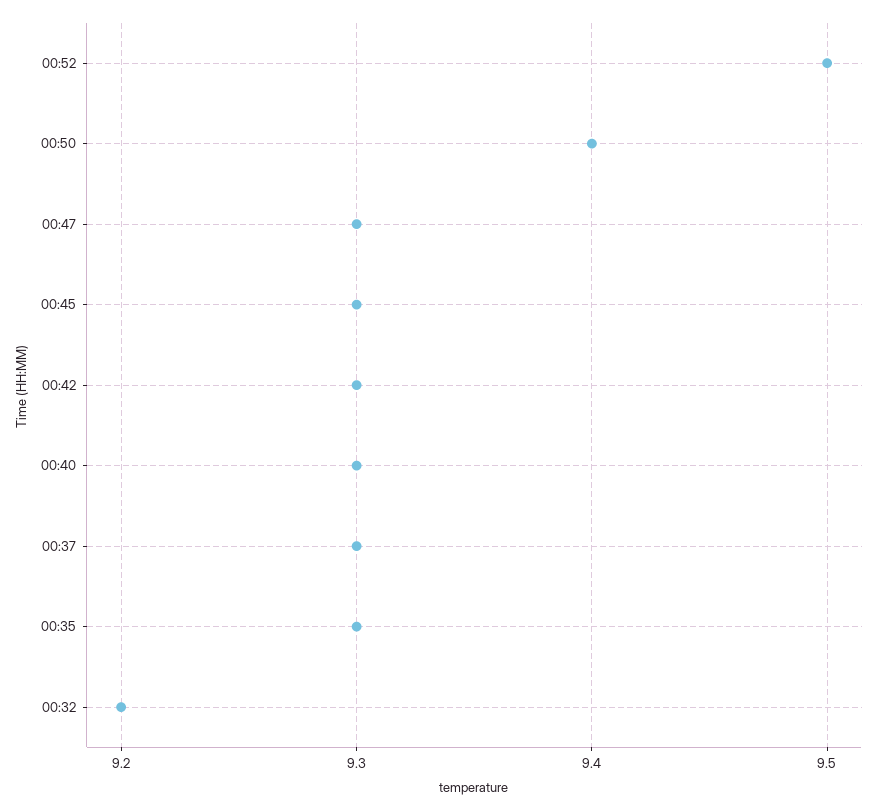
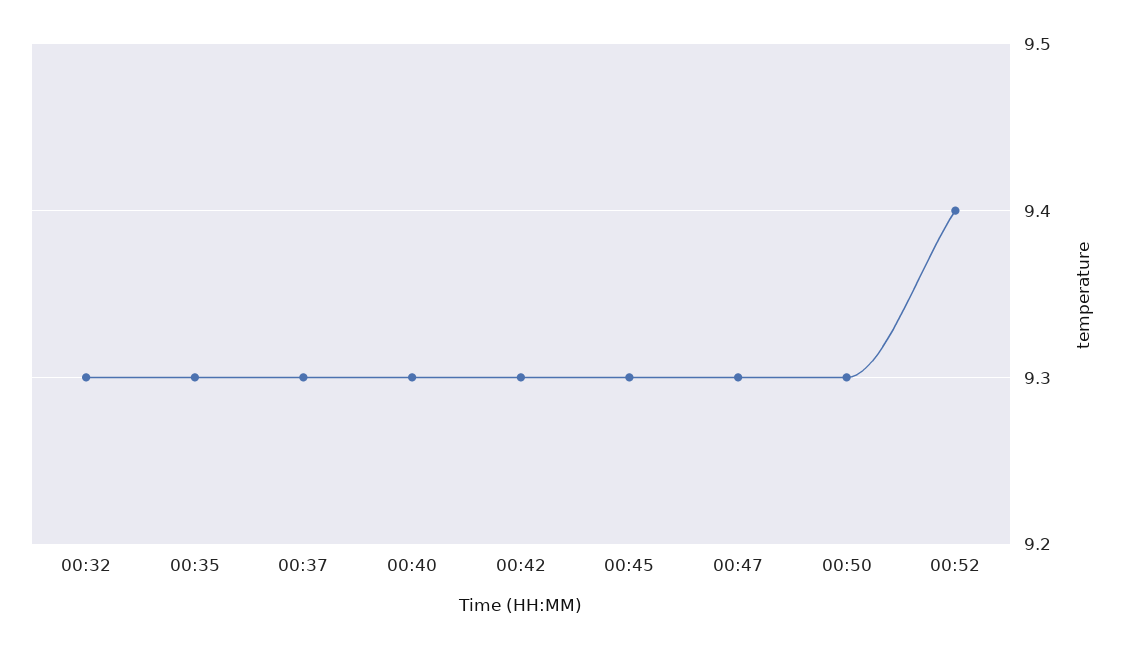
  {
-   "00:52": 9.5,
+   "00:52": 9.4,
-   "00:50": 9.4,
+   "00:50": 9.3,
    "00:47": 9.3,
    "00:45": 9.3,
    "00:42": 9.3,
    "00:40": 9.3,
    "00:37": 9.3,
    "00:35": 9.3,
-   "00:32": 9.2
+   "00:32": 9.3
  }

